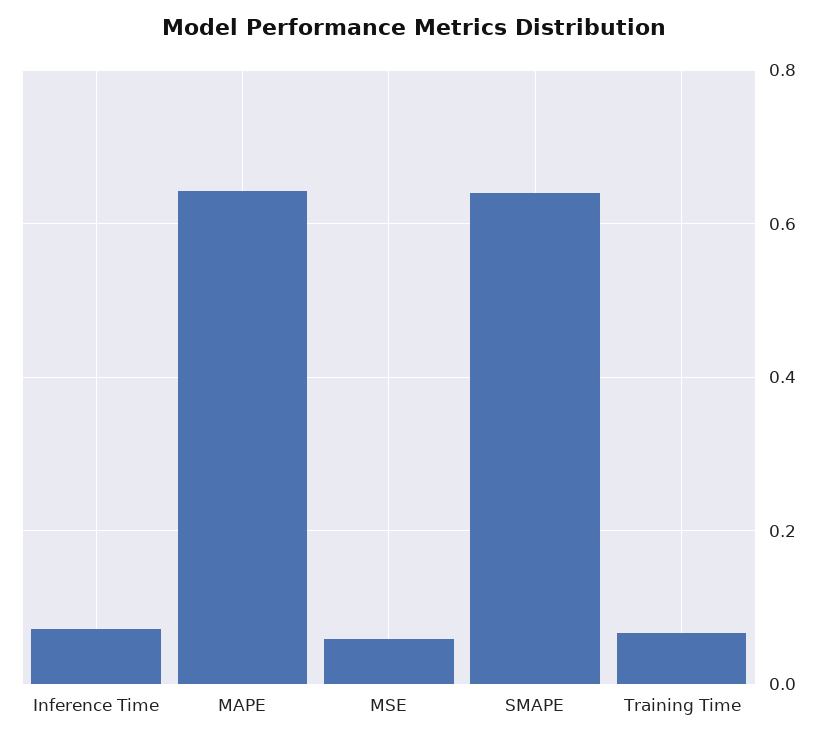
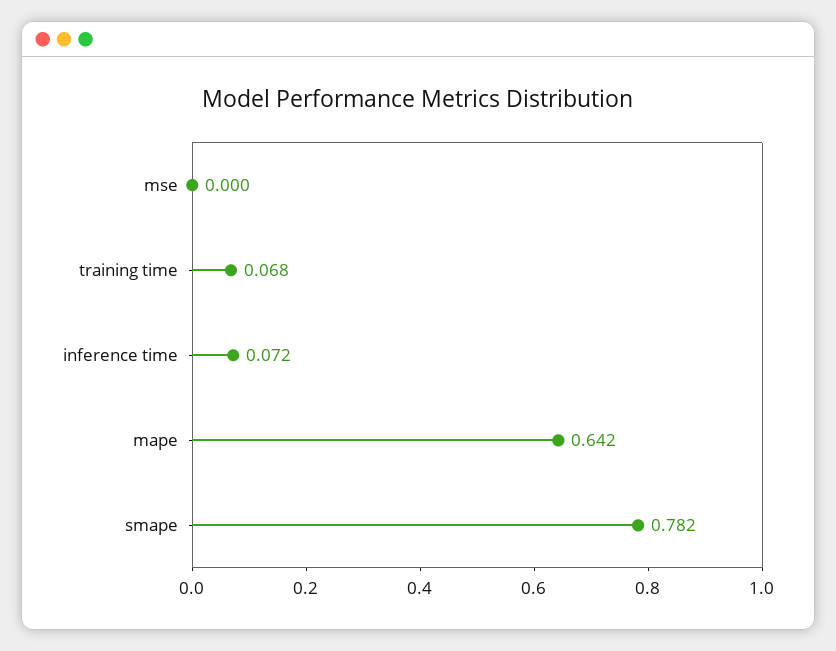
  {
    "Inference Time": 0.072,
    "MAPE": 0.642,
-   "MSE": 0.06,
+   "MSE": 0,
-   "SMAPE": 0.64,
+   "SMAPE": 0.782,
    "Training Time": 0.068
  }

